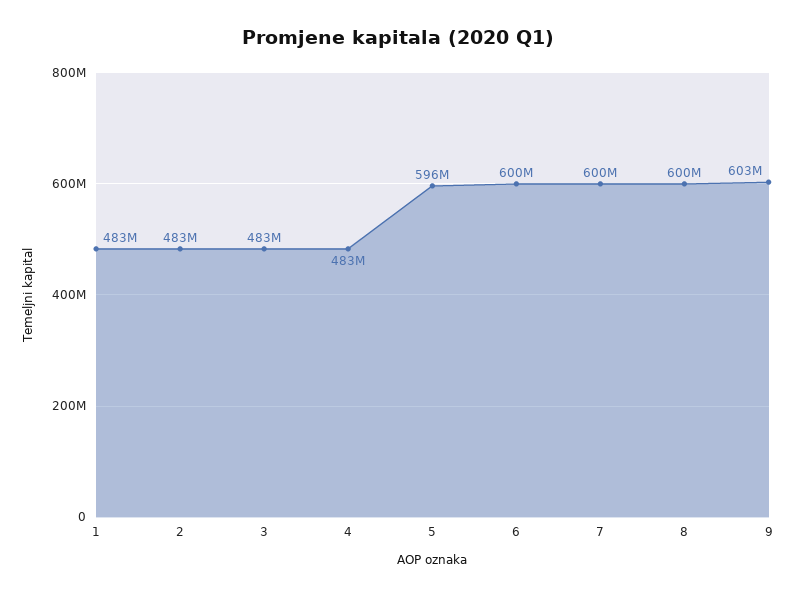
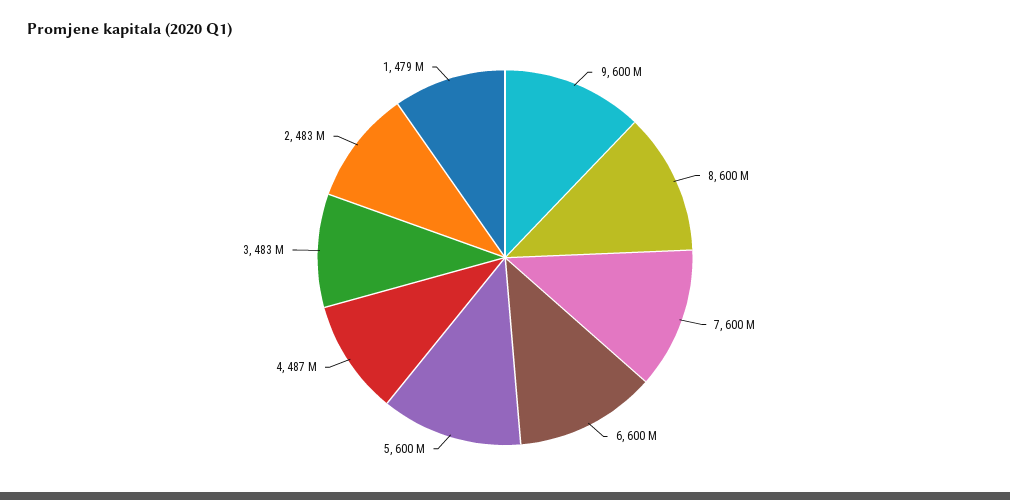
  {
-   "1": 483000000,
+   "1": 479000000,
    "2": 483000000,
    "3": 483000000,
-   "4": 483000000,
+   "4": 487000000,
-   "5": 596000000,
+   "5": 600000000,
    "6": 600000000,
    "7": 600000000,
    "8": 600000000,
-   "9": 603000000
+   "9": 600000000
  }

